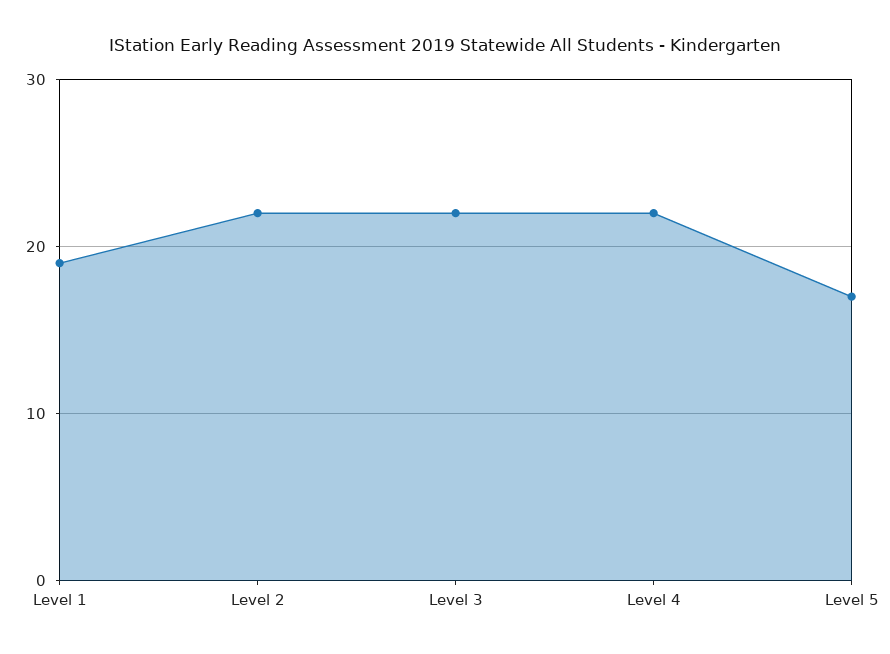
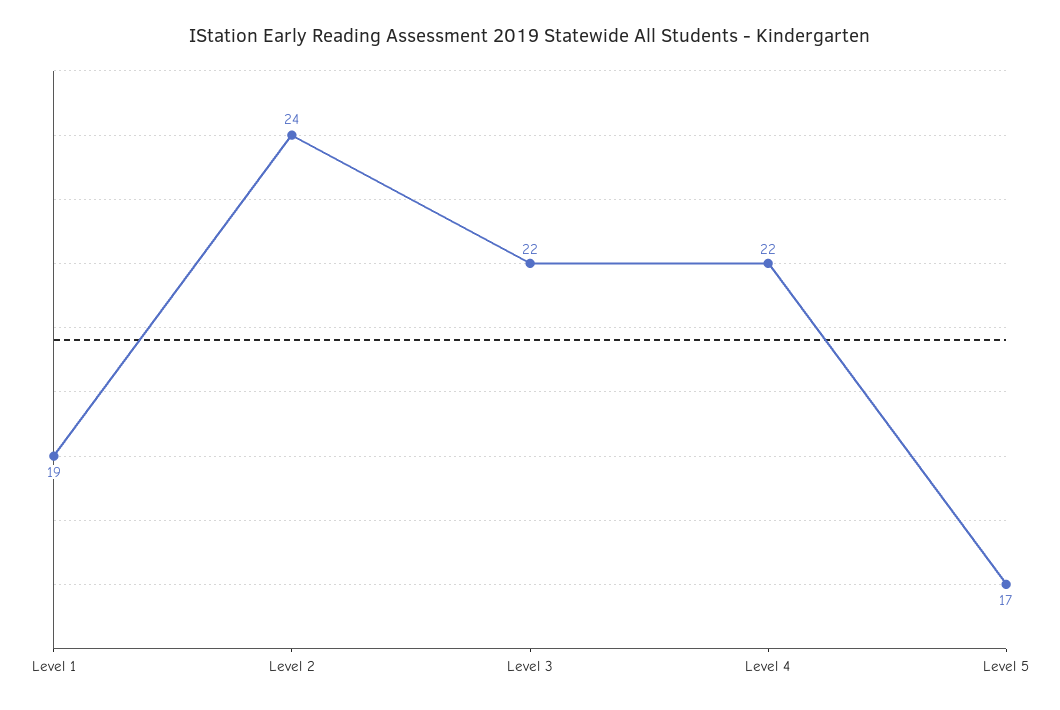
  {
    "Level 1": 19,
-   "Level 2": 22,
+   "Level 2": 24,
    "Level 3": 22,
    "Level 4": 22,
    "Level 5": 17
  }

